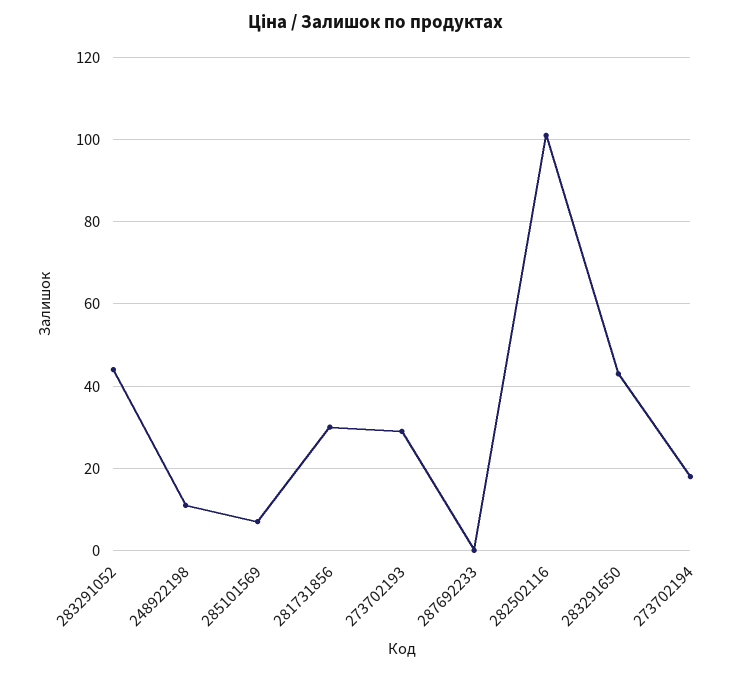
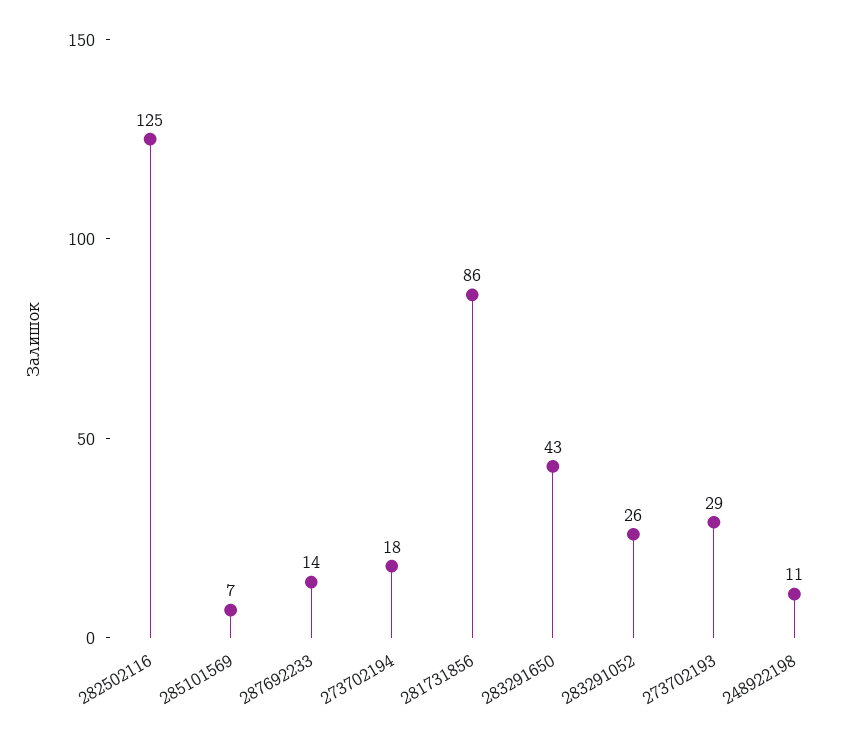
  {
-   "283291052": 45,
+   "283291052": 26,
    "248922198": 11,
    "285101569": 7,
-   "281731856": 30,
+   "281731856": 86,
    "273702193": 29,
-   "287692233": 0,
+   "287692233": 14,
-   "282502116": 100,
+   "282502116": 125,
    "283291650": 43,
    "273702194": 18
  }

